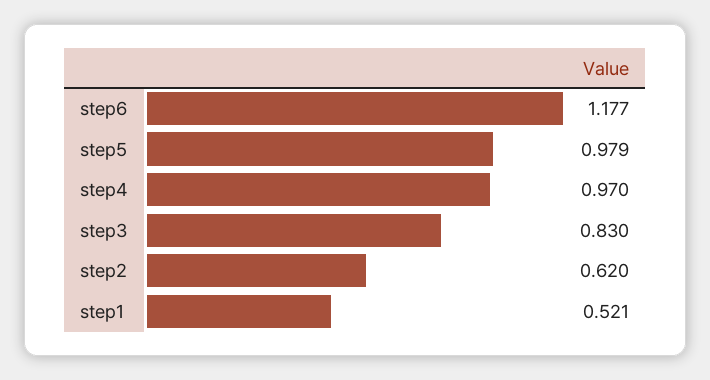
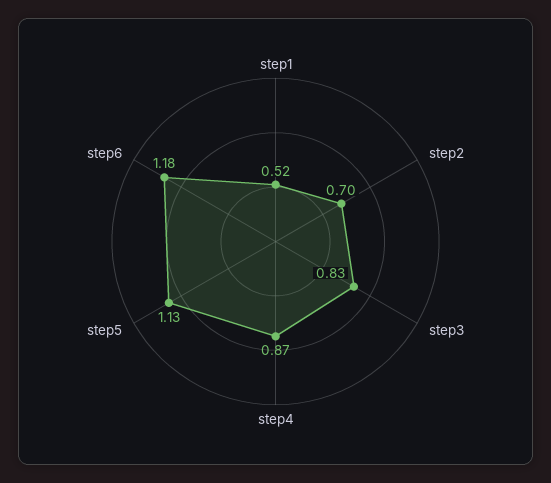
  {
    "step6": 1.177,
-   "step5": 0.979,
+   "step5": 1.13,
-   "step4": 0.97,
+   "step4": 0.87,
    "step3": 0.83,
-   "step2": 0.62,
+   "step2": 0.7,
    "step1": 0.521
  }

